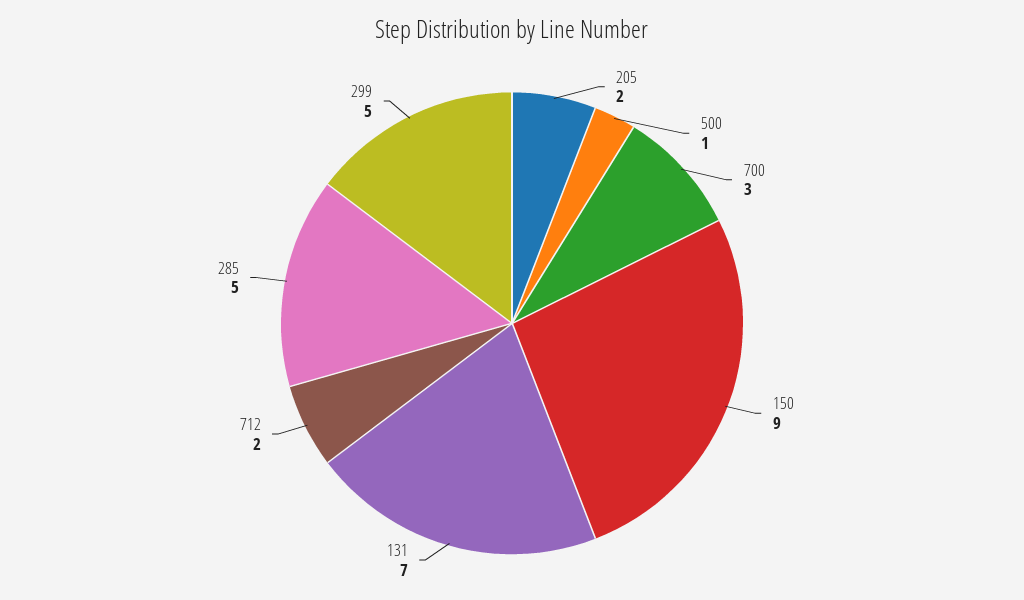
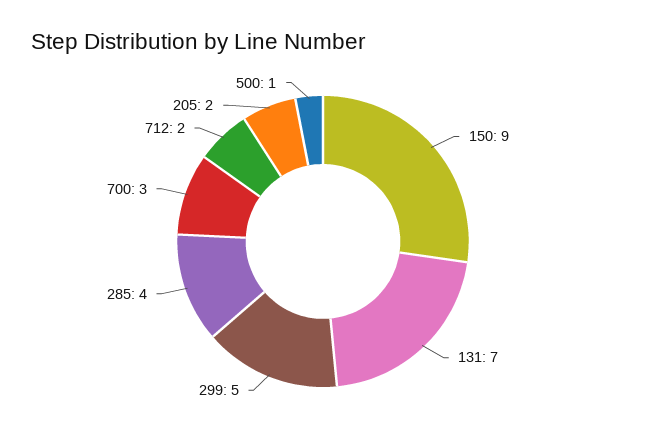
  {
    "205": 2,
    "500": 1,
    "700": 3,
    "150": 9,
    "131": 7,
    "712": 2,
-   "285": 5,
+   "285": 4,
    "299": 5
  }

